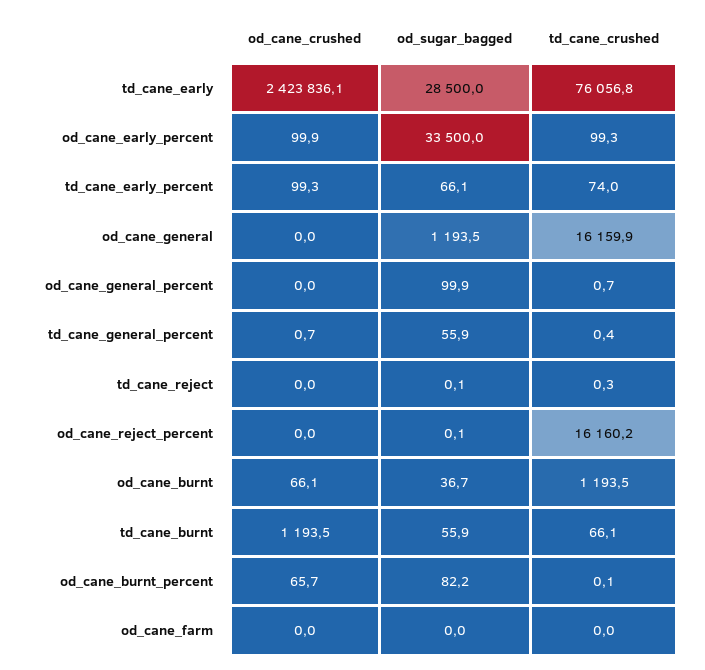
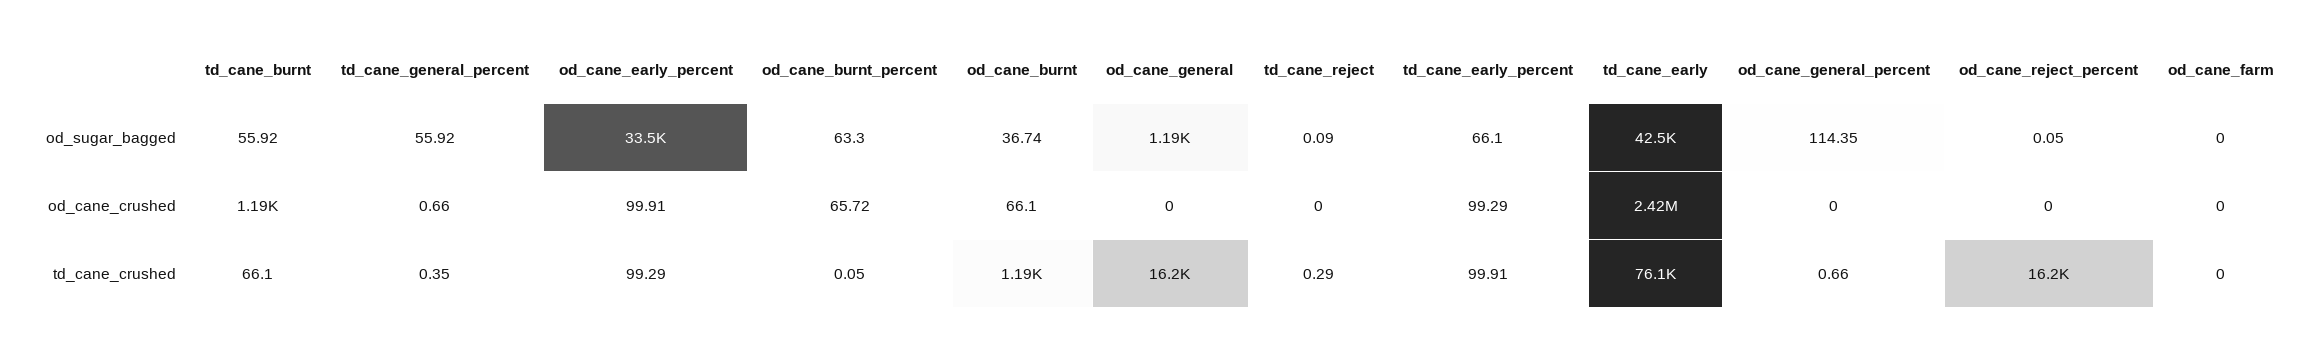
  {
    "od_cane_crushed": {
      "td_cane_early": 2423836.1,
      "od_cane_early_percent": 99.91,
      "td_cane_early_percent": 99.29,
      "od_cane_general": 0,
      "od_cane_general_percent": 0,
      "td_cane_general_percent": 0.66,
      "td_cane_reject": 0,
      "od_cane_reject_percent": 0,
      "od_cane_burnt": 66.1,
      "td_cane_burnt": 1193.5,
      "od_cane_burnt_percent": 65.72,
      "od_cane_farm": 0
    },
    "od_sugar_bagged": {
-     "td_cane_early": 28500,
+     "td_cane_early": 42500,
      "od_cane_early_percent": 33500,
      "td_cane_early_percent": 66.1,
      "od_cane_general": 1193.5,
-     "od_cane_general_percent": 99.9,
+     "od_cane_general_percent": 114.35,
      "td_cane_general_percent": 55.92,
      "td_cane_reject": 0.09,
      "od_cane_reject_percent": 0.05,
      "od_cane_burnt": 36.74,
      "td_cane_burnt": 55.92,
-     "od_cane_burnt_percent": 82.2,
+     "od_cane_burnt_percent": 63.3,
      "od_cane_farm": 0
    },
    "td_cane_crushed": {
      "td_cane_early": 76056.8,
      "od_cane_early_percent": 99.29,
-     "td_cane_early_percent": 74,
+     "td_cane_early_percent": 99.91,
      "od_cane_general": 16159.9,
      "od_cane_general_percent": 0.66,
      "td_cane_general_percent": 0.35,
      "td_cane_reject": 0.29,
      "od_cane_reject_percent": 16160.2,
      "od_cane_burnt": 1193.5,
      "td_cane_burnt": 66.1,
      "od_cane_burnt_percent": 0.05,
      "od_cane_farm": 0
    }
  }

